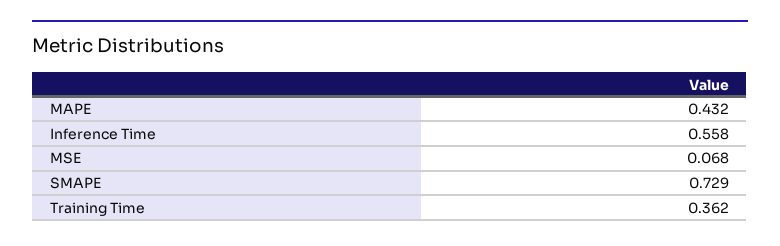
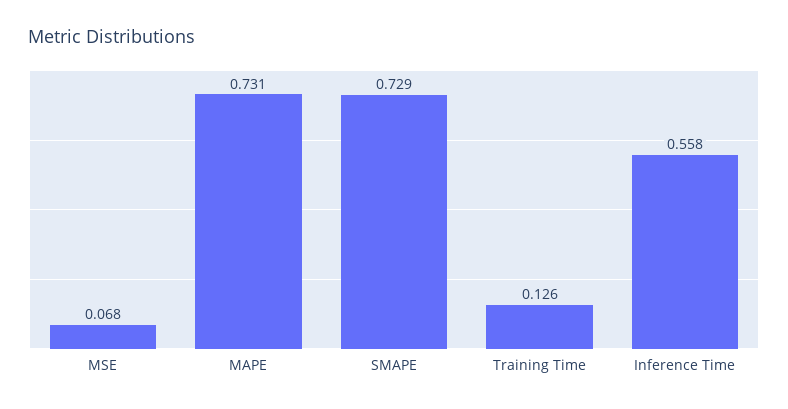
  {
-   "MAPE": 0.432,
+   "MAPE": 0.731,
    "Inference Time": 0.558,
    "MSE": 0.068,
    "SMAPE": 0.729,
-   "Training Time": 0.362
+   "Training Time": 0.126
  }

